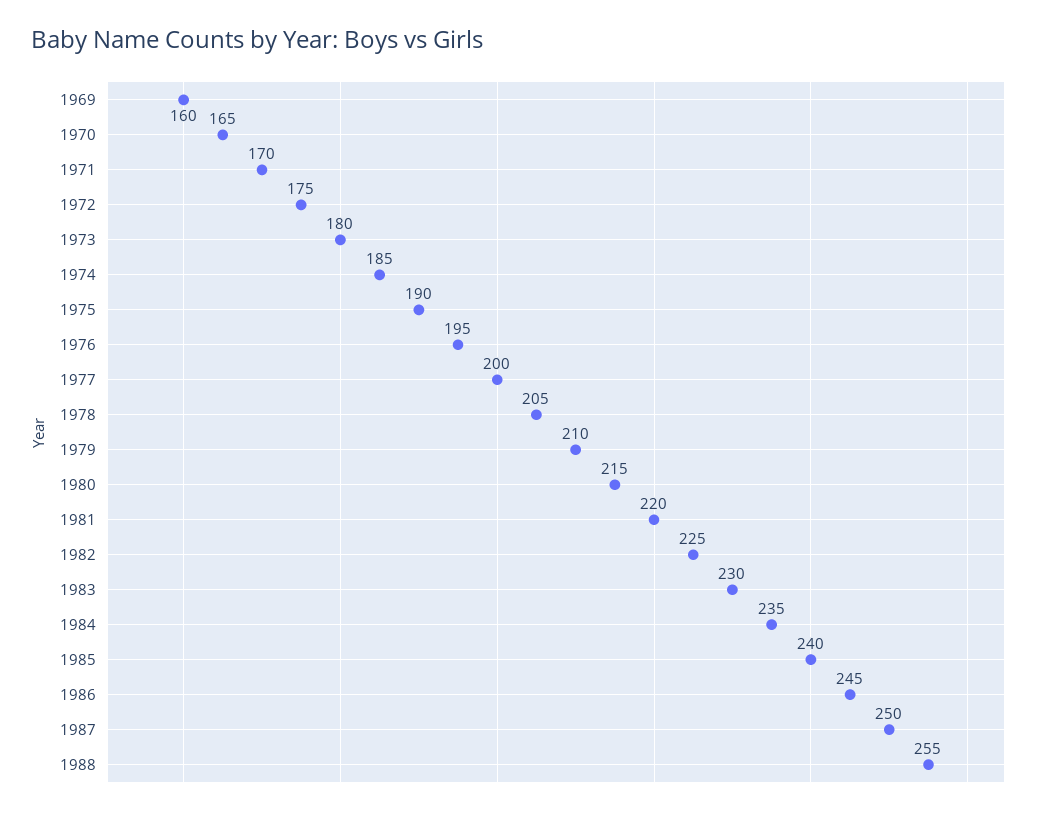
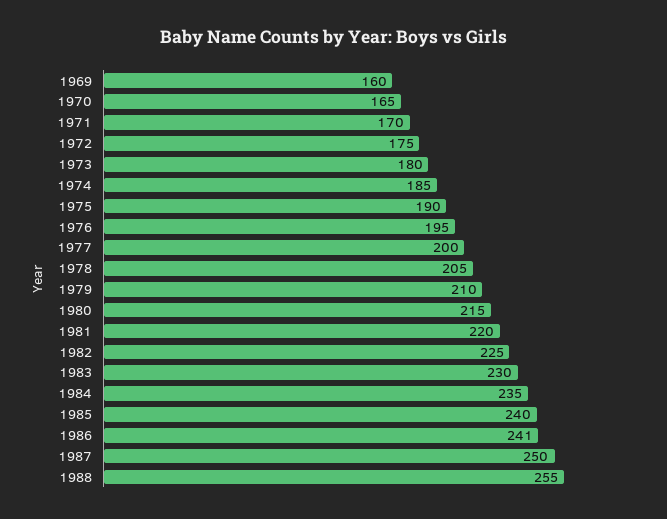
  {
    "1969": 160,
    "1970": 165,
    "1971": 170,
    "1972": 175,
    "1973": 180,
    "1974": 185,
    "1975": 190,
    "1976": 195,
    "1977": 200,
    "1978": 205,
    "1979": 210,
    "1980": 215,
    "1981": 220,
    "1982": 225,
    "1983": 230,
    "1984": 235,
    "1985": 240,
-   "1986": 245,
+   "1986": 241,
    "1987": 250,
    "1988": 255
  }

